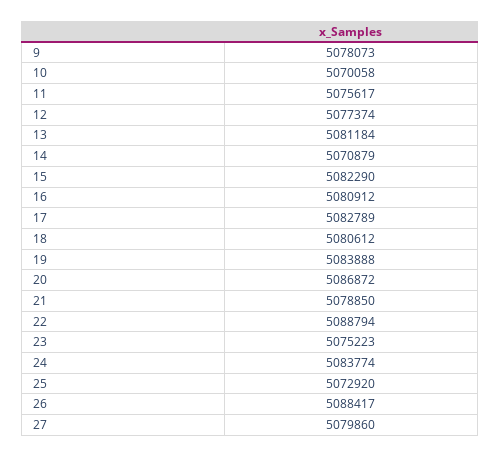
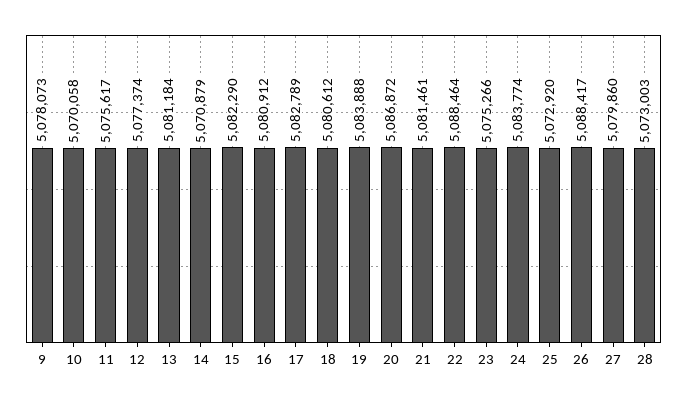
  {
    "9": 5078073,
    "10": 5070058,
    "11": 5075617,
    "12": 5077374,
    "13": 5081184,
    "14": 5070879,
    "15": 5082290,
    "16": 5080912,
    "17": 5082789,
    "18": 5080612,
    "19": 5083888,
    "20": 5086872,
-   "21": 5078850,
+   "21": 5081461,
-   "22": 5088794,
+   "22": 5088464,
-   "23": 5075223,
+   "23": 5075266,
    "24": 5083774,
    "25": 5072920,
    "26": 5088417,
-   "27": 5079860
+   "27": 5079860,
+   "28": 5073003
  }

